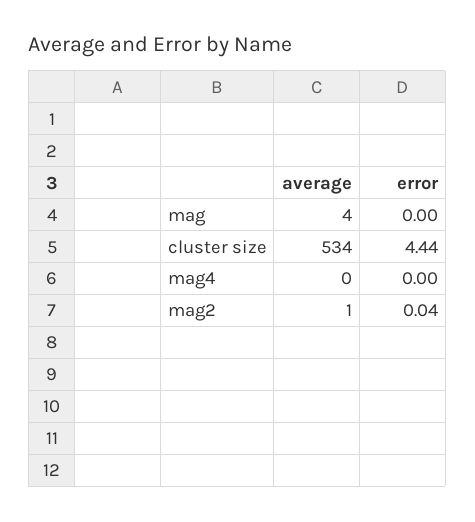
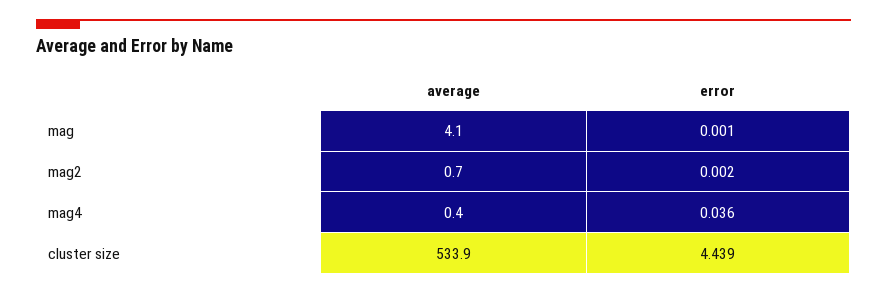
  {
    "average": {
      "mag": 4.1,
      "cluster size": 533.9,
      "mag4": 0.4,
      "mag2": 0.7
    },
    "error": {
      "mag": 0.001,
      "cluster size": 4.439,
-     "mag4": 0,
+     "mag4": 0.036,
-     "mag2": 0.04
+     "mag2": 0.002
    }
  }

